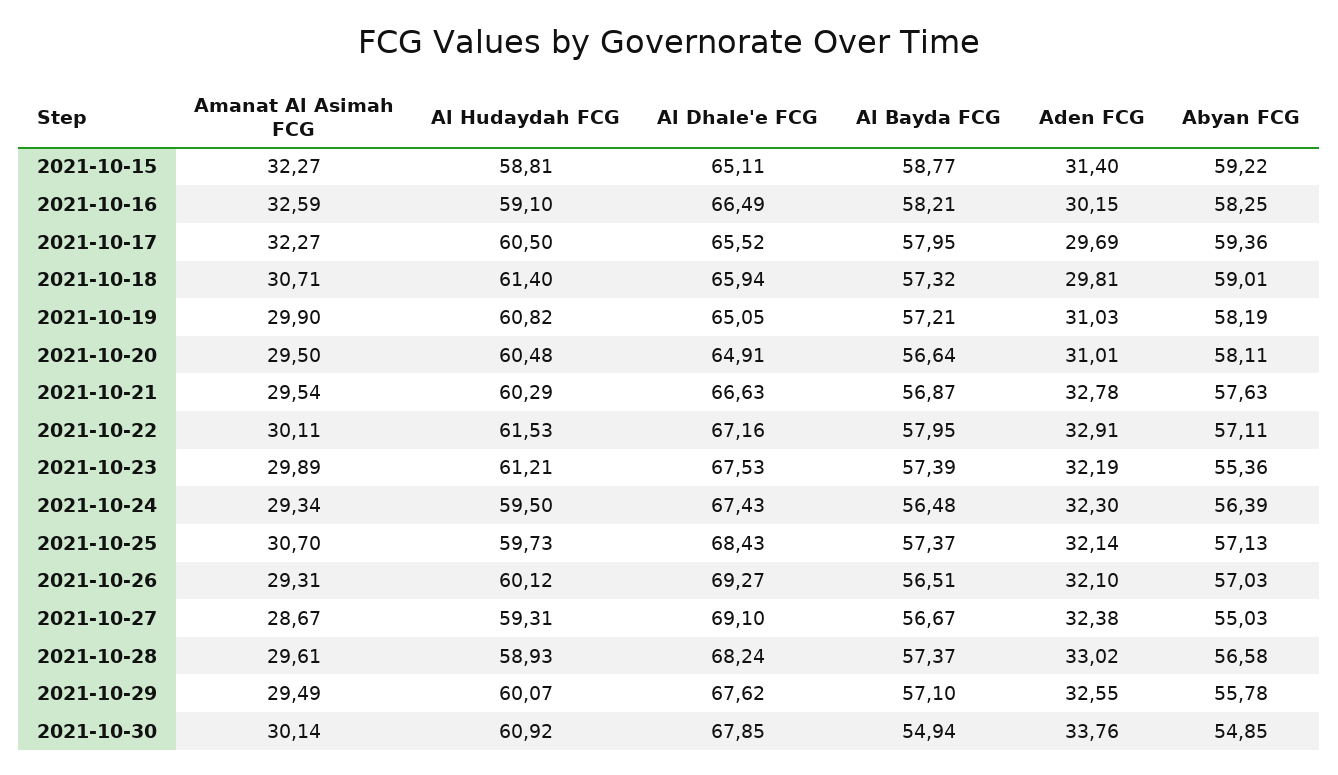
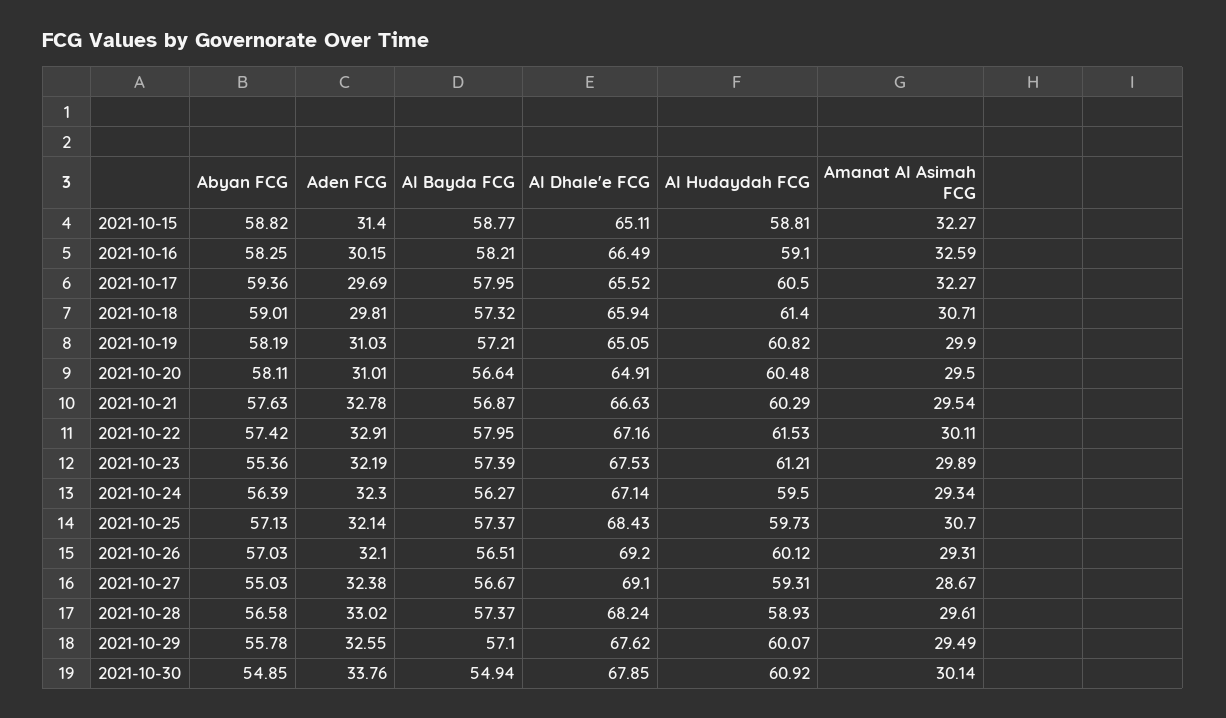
  {
    "Amanat Al Asimah FCG": {
      "2021-10-15": 32.27,
      "2021-10-16": 32.59,
      "2021-10-17": 32.27,
      "2021-10-18": 30.71,
      "2021-10-19": 29.9,
      "2021-10-20": 29.5,
      "2021-10-21": 29.54,
      "2021-10-22": 30.11,
      "2021-10-23": 29.89,
      "2021-10-24": 29.34,
      "2021-10-25": 30.7,
      "2021-10-26": 29.31,
      "2021-10-27": 28.67,
      "2021-10-28": 29.61,
      "2021-10-29": 29.49,
      "2021-10-30": 30.14
    },
    "Al Hudaydah FCG": {
      "2021-10-15": 58.81,
      "2021-10-16": 59.1,
      "2021-10-17": 60.5,
      "2021-10-18": 61.4,
      "2021-10-19": 60.82,
      "2021-10-20": 60.48,
      "2021-10-21": 60.29,
      "2021-10-22": 61.53,
      "2021-10-23": 61.21,
      "2021-10-24": 59.5,
      "2021-10-25": 59.73,
      "2021-10-26": 60.12,
      "2021-10-27": 59.31,
      "2021-10-28": 58.93,
      "2021-10-29": 60.07,
      "2021-10-30": 60.92
    },
    "Al Dhale'e FCG": {
      "2021-10-15": 65.11,
      "2021-10-16": 66.49,
      "2021-10-17": 65.52,
      "2021-10-18": 65.94,
      "2021-10-19": 65.05,
      "2021-10-20": 64.91,
      "2021-10-21": 66.63,
      "2021-10-22": 67.16,
      "2021-10-23": 67.53,
-     "2021-10-24": 67.43,
+     "2021-10-24": 67.14,
      "2021-10-25": 68.43,
-     "2021-10-26": 69.27,
+     "2021-10-26": 69.2,
      "2021-10-27": 69.1,
      "2021-10-28": 68.24,
      "2021-10-29": 67.62,
      "2021-10-30": 67.85
    },
    "Al Bayda FCG": {
      "2021-10-15": 58.77,
      "2021-10-16": 58.21,
      "2021-10-17": 57.95,
      "2021-10-18": 57.32,
      "2021-10-19": 57.21,
      "2021-10-20": 56.64,
      "2021-10-21": 56.87,
      "2021-10-22": 57.95,
      "2021-10-23": 57.39,
-     "2021-10-24": 56.48,
+     "2021-10-24": 56.27,
      "2021-10-25": 57.37,
      "2021-10-26": 56.51,
      "2021-10-27": 56.67,
      "2021-10-28": 57.37,
      "2021-10-29": 57.1,
      "2021-10-30": 54.94
    },
    "Aden FCG": {
      "2021-10-15": 31.4,
      "2021-10-16": 30.15,
      "2021-10-17": 29.69,
      "2021-10-18": 29.81,
      "2021-10-19": 31.03,
      "2021-10-20": 31.01,
      "2021-10-21": 32.78,
      "2021-10-22": 32.91,
      "2021-10-23": 32.19,
      "2021-10-24": 32.3,
      "2021-10-25": 32.14,
      "2021-10-26": 32.1,
      "2021-10-27": 32.38,
      "2021-10-28": 33.02,
      "2021-10-29": 32.55,
      "2021-10-30": 33.76
    },
    "Abyan FCG": {
-     "2021-10-15": 59.22,
+     "2021-10-15": 58.82,
      "2021-10-16": 58.25,
      "2021-10-17": 59.36,
      "2021-10-18": 59.01,
      "2021-10-19": 58.19,
      "2021-10-20": 58.11,
      "2021-10-21": 57.63,
-     "2021-10-22": 57.11,
+     "2021-10-22": 57.42,
      "2021-10-23": 55.36,
      "2021-10-24": 56.39,
      "2021-10-25": 57.13,
      "2021-10-26": 57.03,
      "2021-10-27": 55.03,
      "2021-10-28": 56.58,
      "2021-10-29": 55.78,
      "2021-10-30": 54.85
    }
  }

